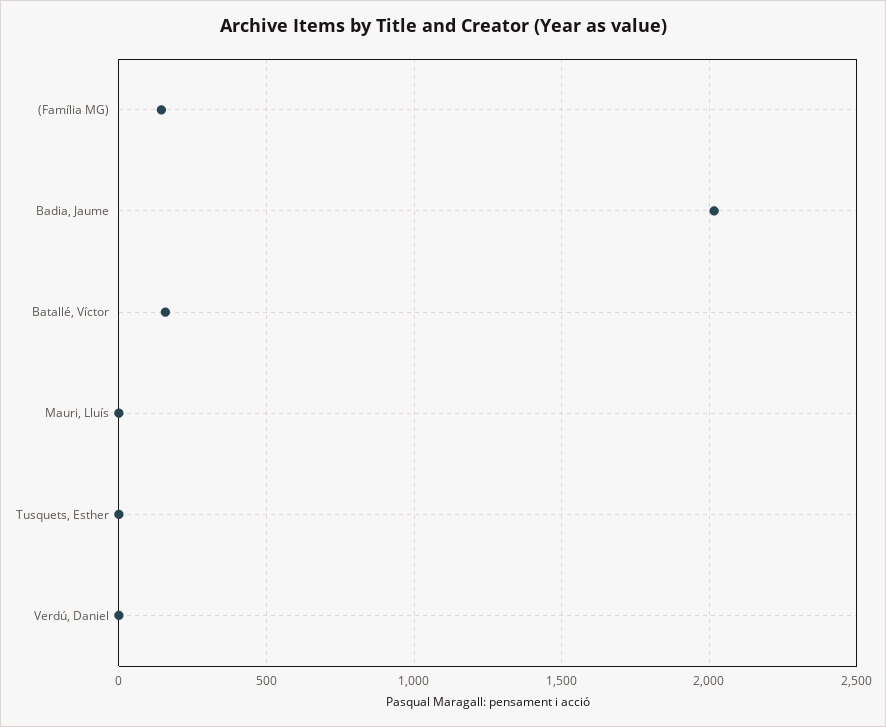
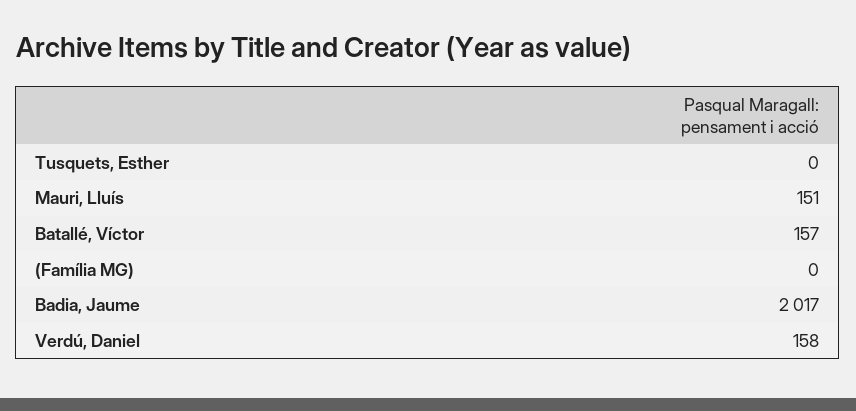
  {
-   "(Família MG)": 150,
+   "(Família MG)": 0,
    "Badia, Jaume": 2017,
    "Batallé, Víctor": 157,
-   "Mauri, Lluís": 0,
+   "Mauri, Lluís": 151,
    "Tusquets, Esther": 0,
-   "Verdú, Daniel": 0
+   "Verdú, Daniel": 158
  }

